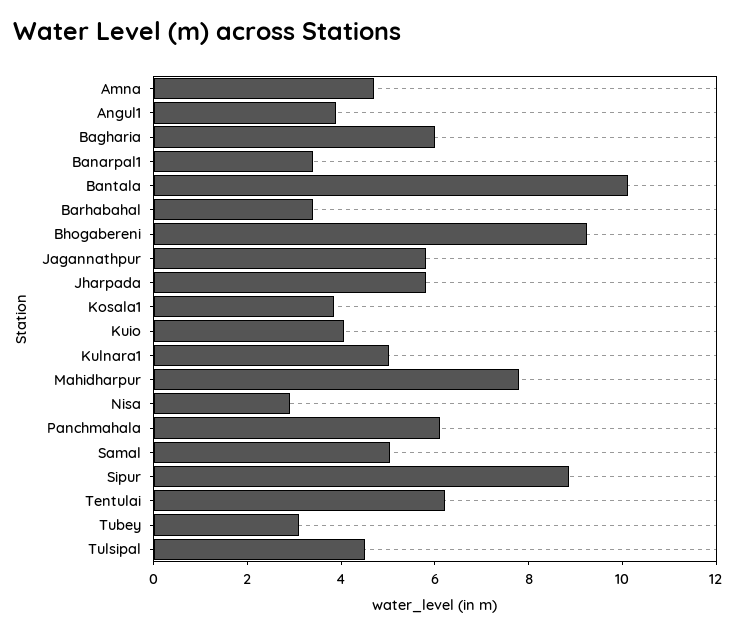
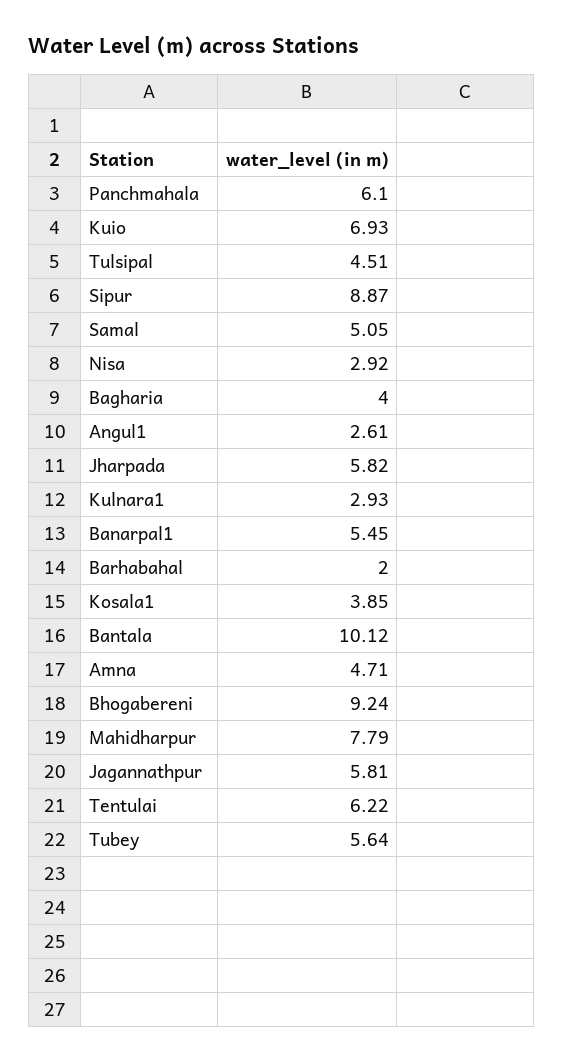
  {
    "Amna": 4.71,
-   "Angul1": 4,
+   "Angul1": 2.61,
-   "Bagharia": 6,
+   "Bagharia": 4,
-   "Banarpal1": 3.5,
+   "Banarpal1": 5.45,
    "Bantala": 10.12,
-   "Barhabahal": 3.5,
+   "Barhabahal": 2,
    "Bhogabereni": 9.24,
    "Jagannathpur": 5.81,
    "Jharpada": 5.82,
    "Kosala1": 3.85,
-   "Kuio": 4,
+   "Kuio": 6.93,
-   "Kulnara1": 5,
+   "Kulnara1": 2.93,
    "Mahidharpur": 7.79,
    "Nisa": 2.92,
    "Panchmahala": 6.1,
    "Samal": 5.05,
    "Sipur": 8.87,
    "Tentulai": 6.22,
-   "Tubey": 3,
+   "Tubey": 5.64,
    "Tulsipal": 4.51
  }

